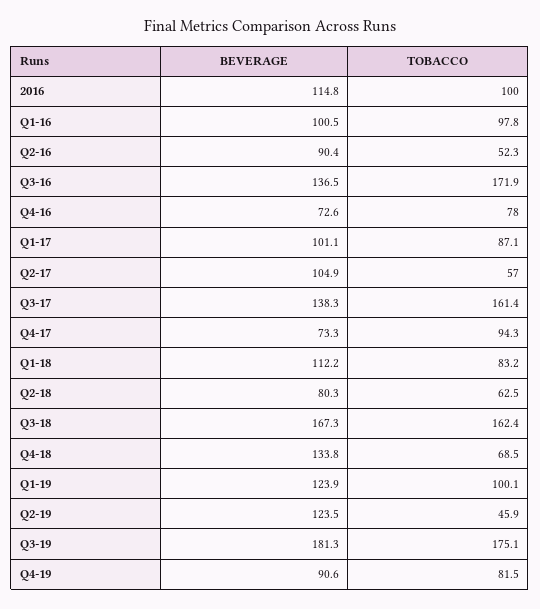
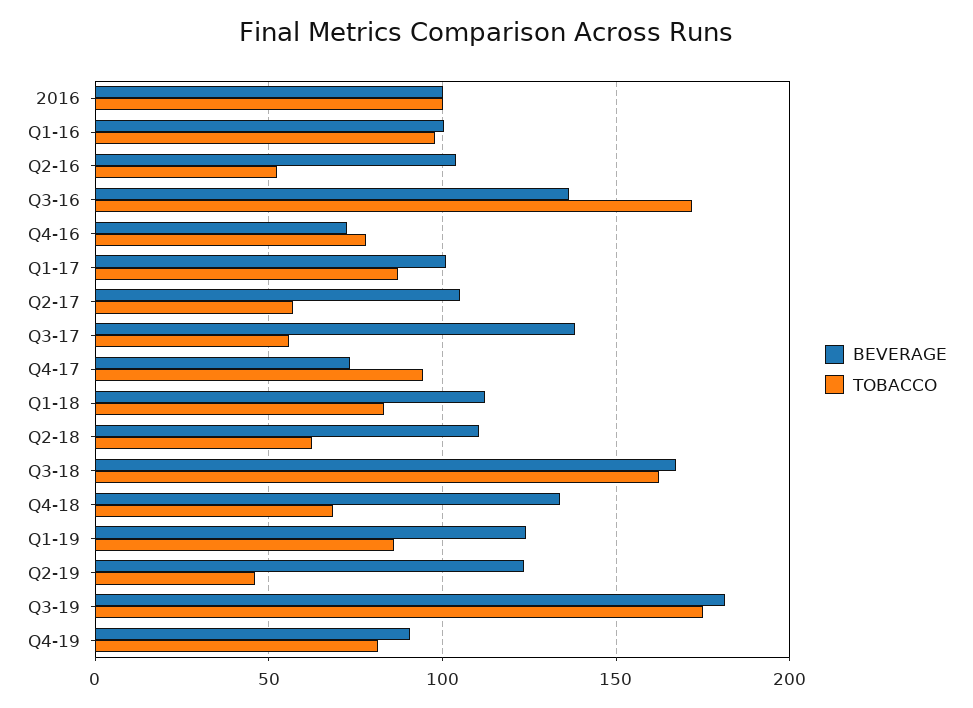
  {
    "BEVERAGE": {
-     "2016": 114.8,
+     "2016": 100,
      "Q1-16": 100.5,
-     "Q2-16": 90.4,
+     "Q2-16": 105,
      "Q3-16": 136.5,
      "Q4-16": 72.6,
      "Q1-17": 101.1,
      "Q2-17": 104.9,
      "Q3-17": 138.3,
      "Q4-17": 73.3,
      "Q1-18": 112.2,
-     "Q2-18": 80.3,
+     "Q2-18": 110,
      "Q3-18": 167.3,
      "Q4-18": 133.8,
      "Q1-19": 123.9,
      "Q2-19": 123.5,
      "Q3-19": 181.3,
      "Q4-19": 90.6
    },
    "TOBACCO": {
      "2016": 100,
      "Q1-16": 97.8,
      "Q2-16": 52.3,
      "Q3-16": 171.9,
      "Q4-16": 78,
      "Q1-17": 87.1,
      "Q2-17": 57,
-     "Q3-17": 161.4,
+     "Q3-17": 55,
      "Q4-17": 94.3,
      "Q1-18": 83.2,
      "Q2-18": 62.5,
      "Q3-18": 162.4,
      "Q4-18": 68.5,
-     "Q1-19": 100.1,
+     "Q1-19": 85,
      "Q2-19": 45.9,
      "Q3-19": 175.1,
      "Q4-19": 81.5
    }
  }

